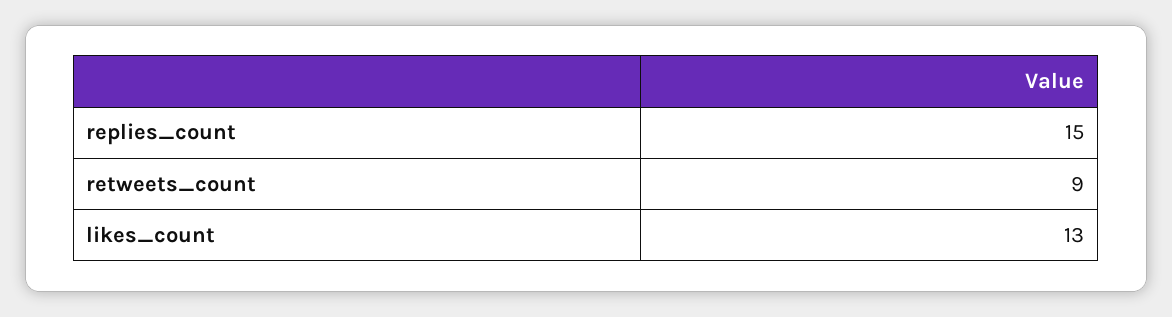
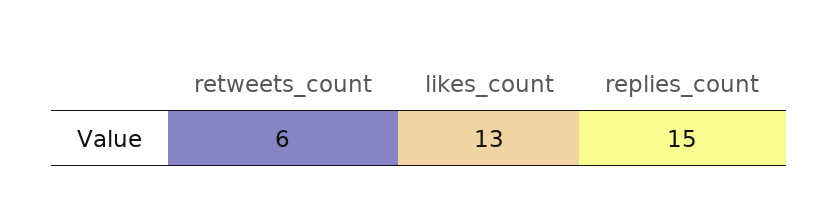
  {
    "replies_count": 15,
-   "retweets_count": 9,
+   "retweets_count": 6,
    "likes_count": 13
  }

